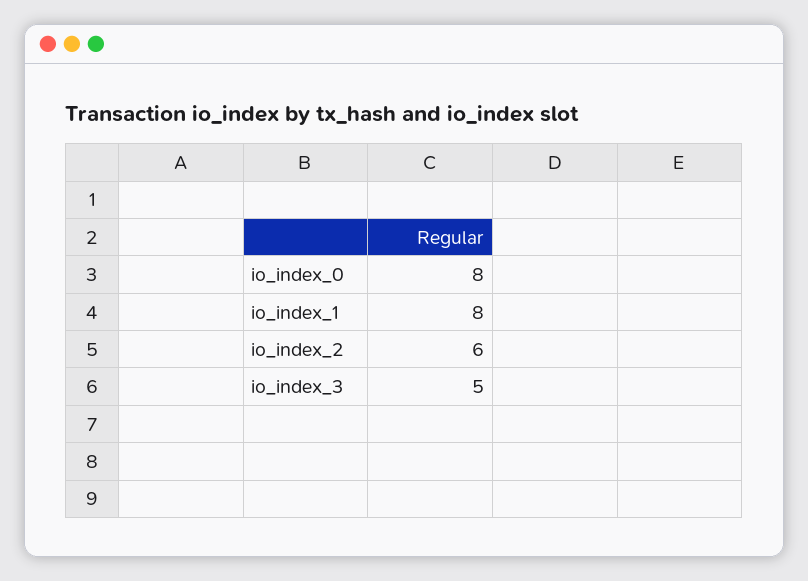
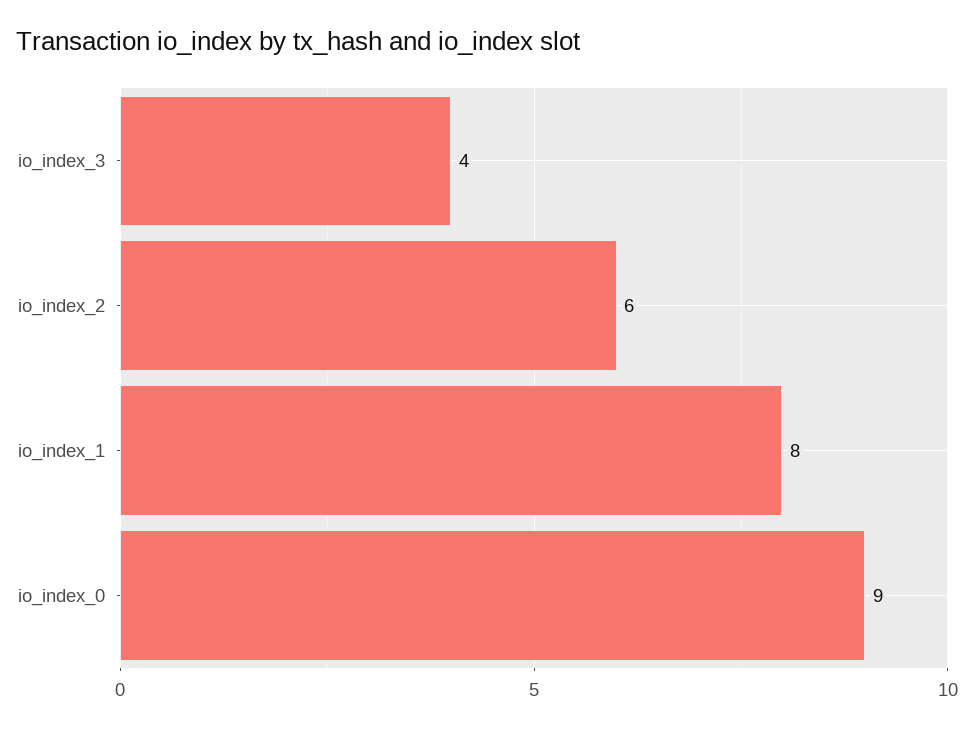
  {
-   "io_index_0": 8,
+   "io_index_0": 9,
    "io_index_1": 8,
    "io_index_2": 6,
-   "io_index_3": 5
+   "io_index_3": 4
  }

